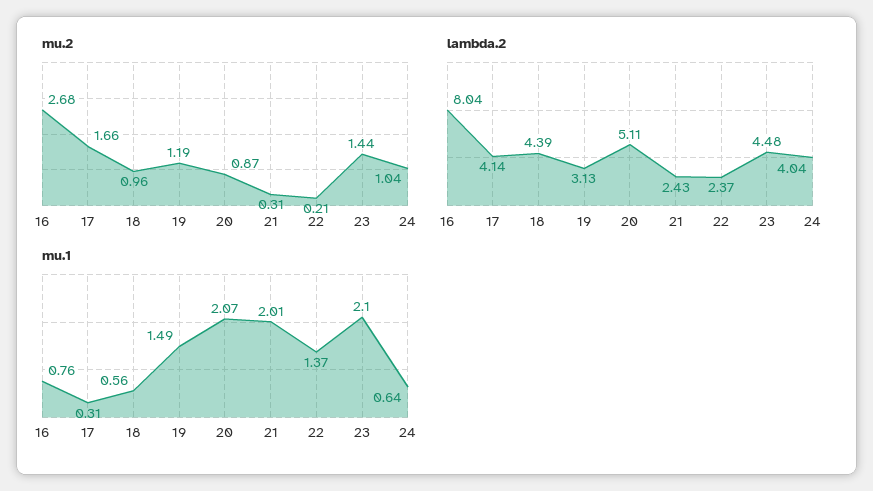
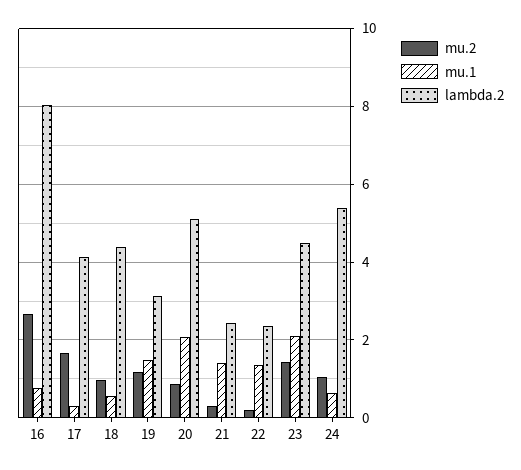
  {
    "mu.2": {
      "16": 2.68,
      "17": 1.66,
      "18": 0.96,
      "19": 1.19,
      "20": 0.87,
      "21": 0.31,
      "22": 0.21,
      "23": 1.44,
      "24": 1.04
    },
    "lambda.2": {
      "16": 8.04,
      "17": 4.14,
      "18": 4.39,
      "19": 3.13,
      "20": 5.11,
      "21": 2.43,
      "22": 2.37,
      "23": 4.48,
-     "24": 4.04
+     "24": 5.4
    },
    "mu.1": {
      "16": 0.76,
      "17": 0.31,
      "18": 0.56,
      "19": 1.49,
      "20": 2.07,
-     "21": 2.01,
+     "21": 1.4,
      "22": 1.37,
      "23": 2.1,
      "24": 0.64
    }
  }

